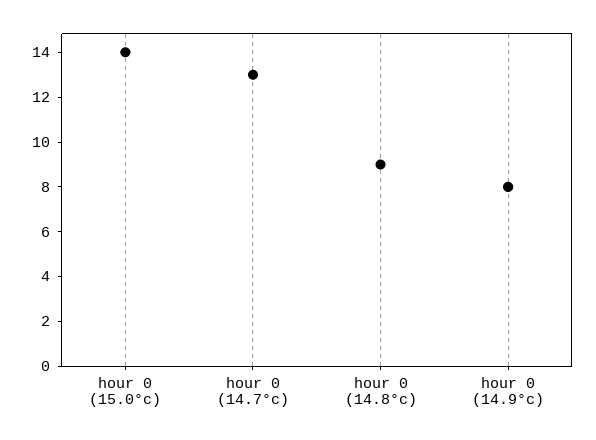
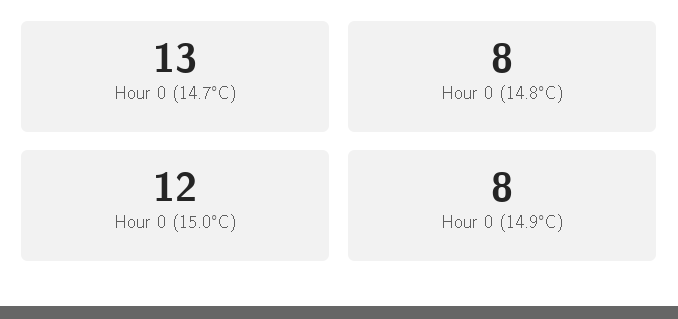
  {
-   "hour 0 (15.0°c)": 14,
+   "hour 0 (15.0°c)": 12,
    "hour 0 (14.7°c)": 13,
-   "hour 0 (14.8°c)": 9,
+   "hour 0 (14.8°c)": 8,
    "hour 0 (14.9°c)": 8
  }

